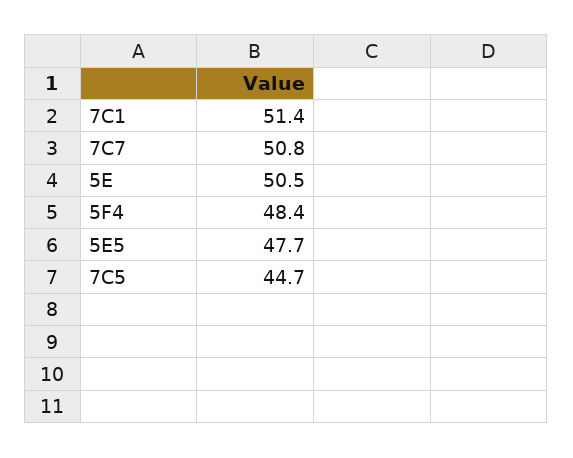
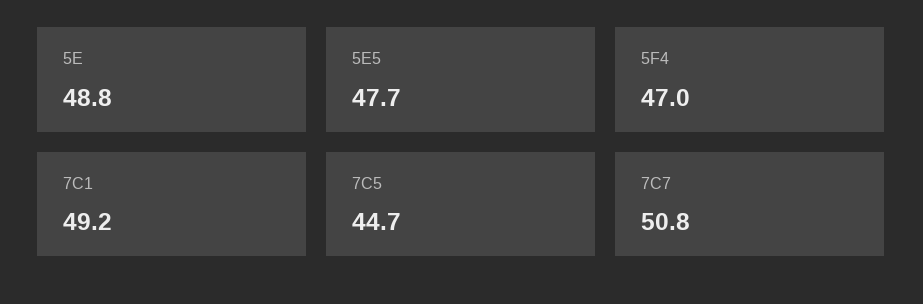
  {
-   "7C1": 51.4,
+   "7C1": 49.2,
    "7C7": 50.8,
-   "5E": 50.5,
+   "5E": 48.8,
-   "5F4": 48.4,
+   "5F4": 47,
    "5E5": 47.7,
    "7C5": 44.7
  }

